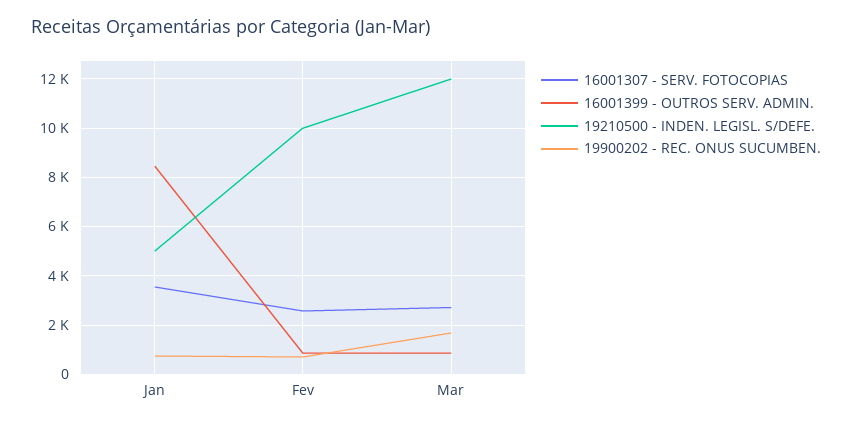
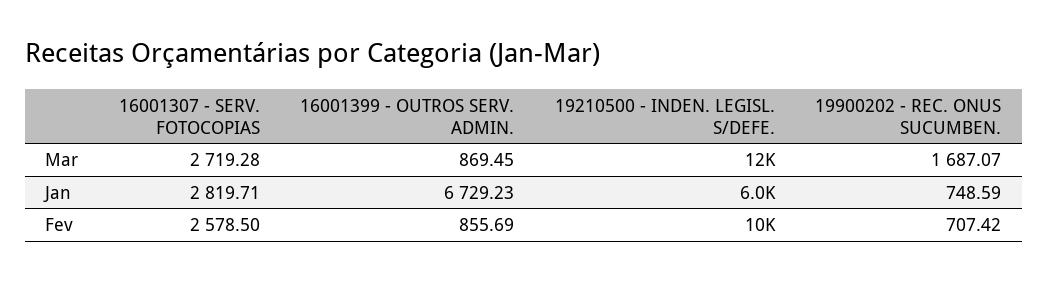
  {
    "16001307 - SERV. FOTOCOPIAS": {
-     "Jan": 3500,
+     "Jan": 2819.71,
      "Fev": 2578.5,
      "Mar": 2719.28
    },
    "16001399 - OUTROS SERV. ADMIN.": {
-     "Jan": 8500,
+     "Jan": 6729.23,
      "Fev": 855.69,
      "Mar": 869.45
    },
    "19210500 - INDEN. LEGISL. S/DEFE.": {
-     "Jan": 5000,
+     "Jan": 6000,
      "Fev": 10000,
      "Mar": 12000
    },
    "19900202 - REC. ONUS SUCUMBEN.": {
      "Jan": 748.59,
      "Fev": 707.42,
      "Mar": 1687.07
    }
  }

